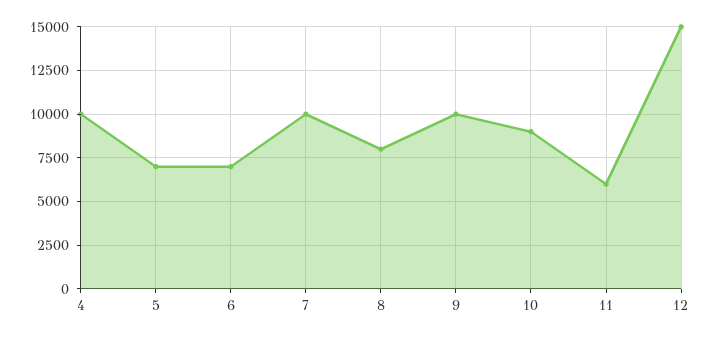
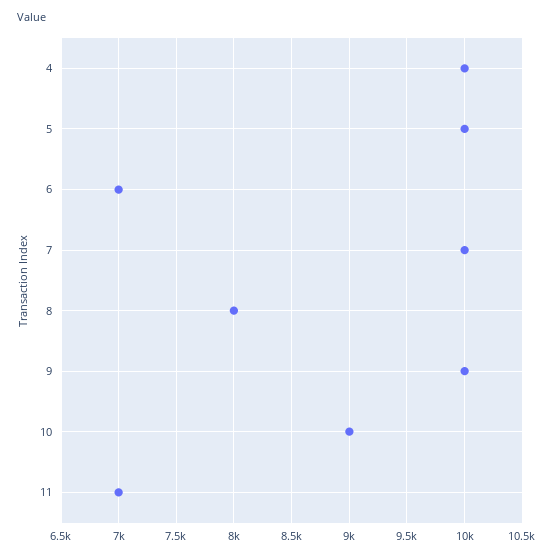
  {
    "4": 10000,
-   "5": 7000,
+   "5": 10000,
    "6": 7000,
    "7": 10000,
    "8": 8000,
    "9": 10000,
    "10": 9000,
-   "11": 6000,
+   "11": 7000
-   "12": 15000
  }

